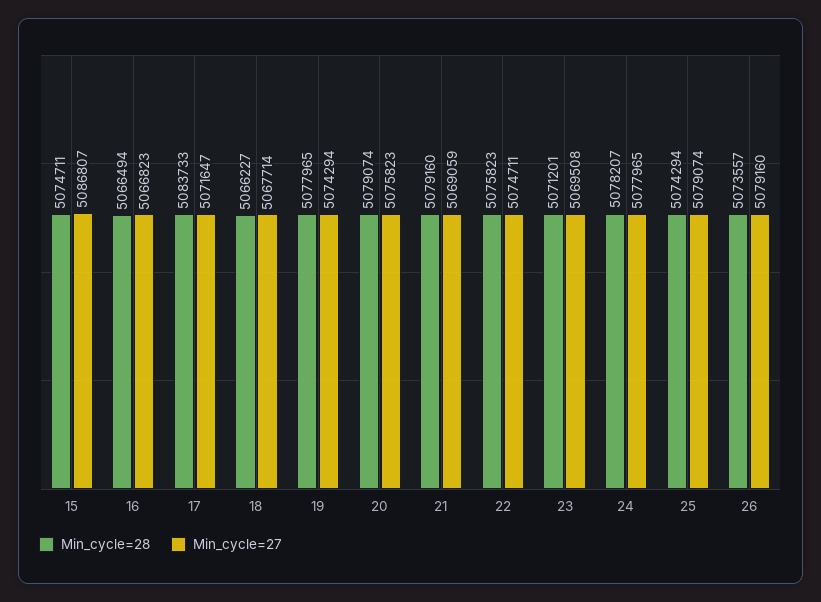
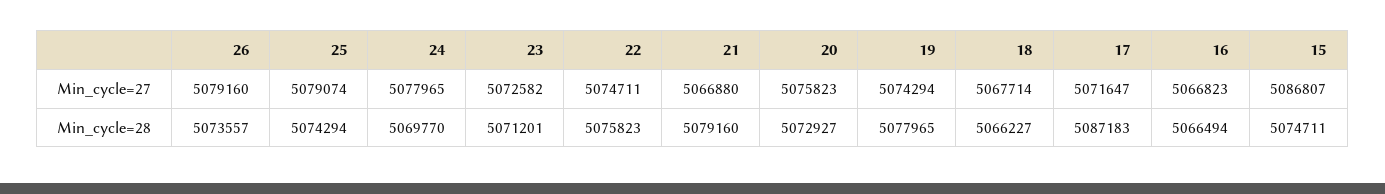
  {
    "Min_cycle=28": {
      "15": 5074711,
      "16": 5066494,
-     "17": 5083733,
+     "17": 5087183,
      "18": 5066227,
      "19": 5077965,
-     "20": 5079074,
+     "20": 5072927,
      "21": 5079160,
      "22": 5075823,
      "23": 5071201,
-     "24": 5078207,
+     "24": 5069770,
      "25": 5074294,
      "26": 5073557
    },
    "Min_cycle=27": {
      "15": 5086807,
      "16": 5066823,
      "17": 5071647,
      "18": 5067714,
      "19": 5074294,
      "20": 5075823,
-     "21": 5069059,
+     "21": 5066880,
      "22": 5074711,
-     "23": 5069508,
+     "23": 5072582,
      "24": 5077965,
      "25": 5079074,
      "26": 5079160
    }
  }

